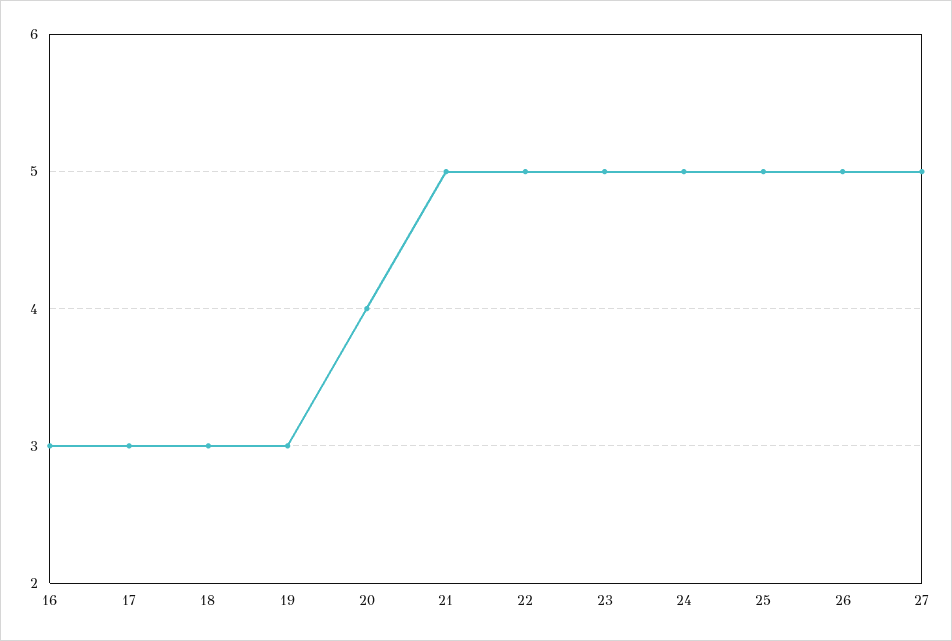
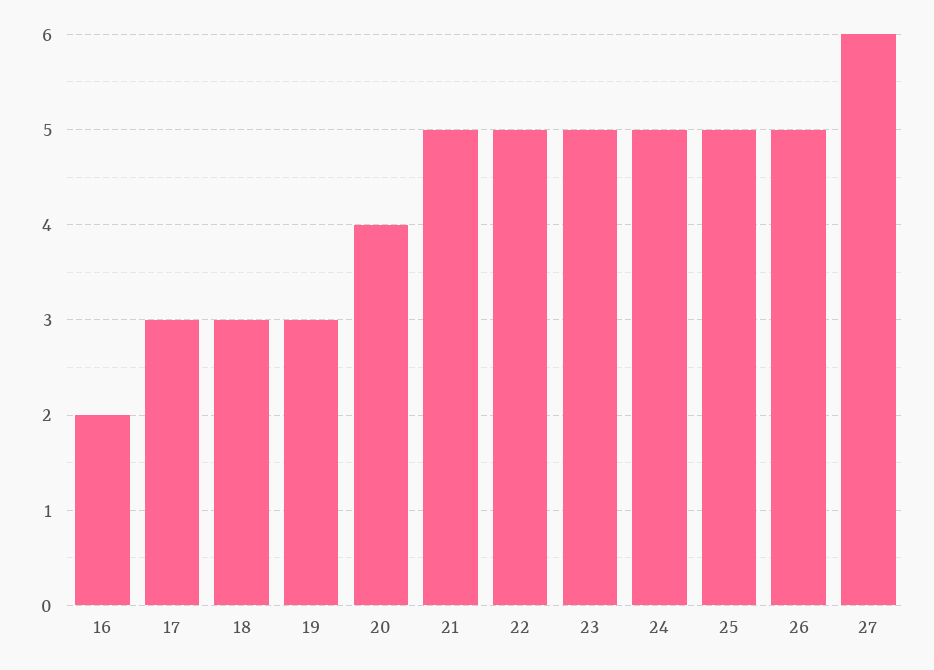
  {
-   "16": 3,
+   "16": 2,
    "17": 3,
    "18": 3,
    "19": 3,
    "20": 4,
    "21": 5,
    "22": 5,
    "23": 5,
    "24": 5,
    "25": 5,
    "26": 5,
-   "27": 5
+   "27": 6
  }

